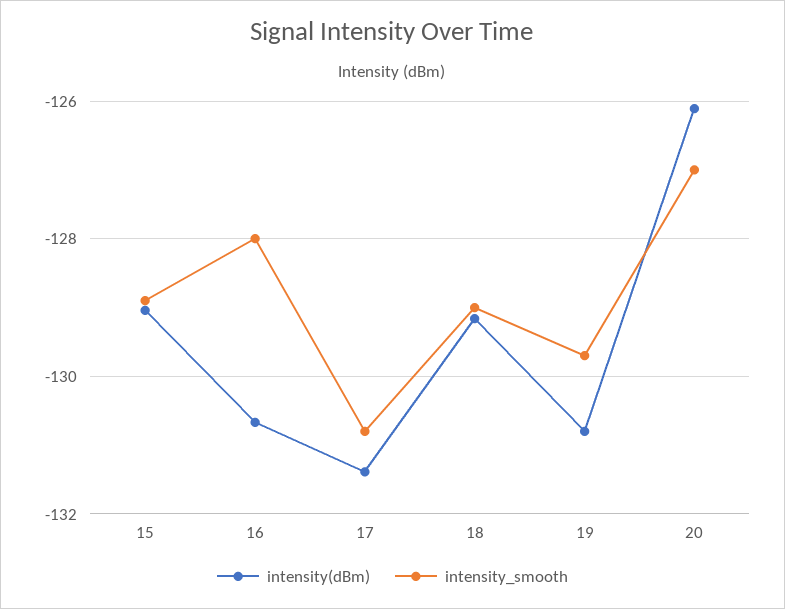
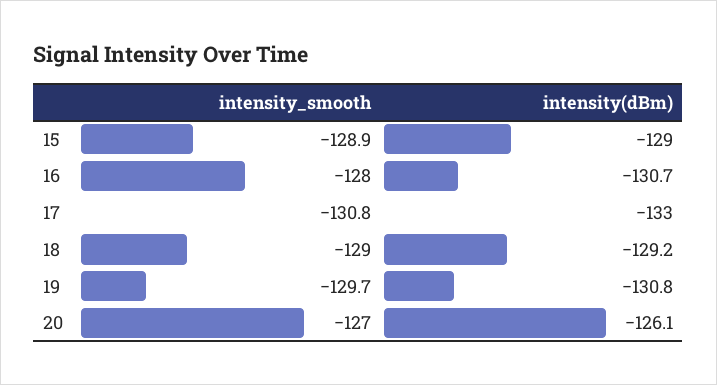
  {
    "intensity(dBm)": {
      "15": -129,
      "16": -130.7,
-     "17": -131.4,
+     "17": -133,
      "18": -129.2,
      "19": -130.8,
      "20": -126.1
    },
    "intensity_smooth": {
      "15": -128.9,
      "16": -128,
      "17": -130.8,
      "18": -129,
      "19": -129.7,
      "20": -127
    }
  }

